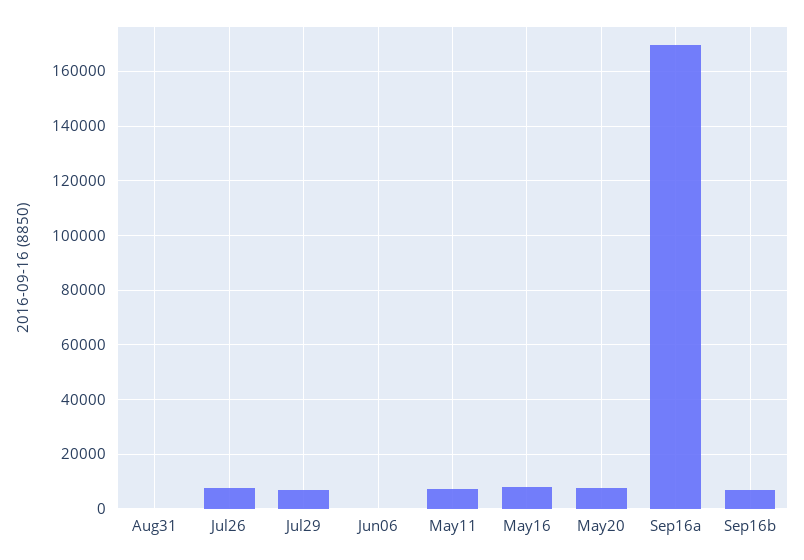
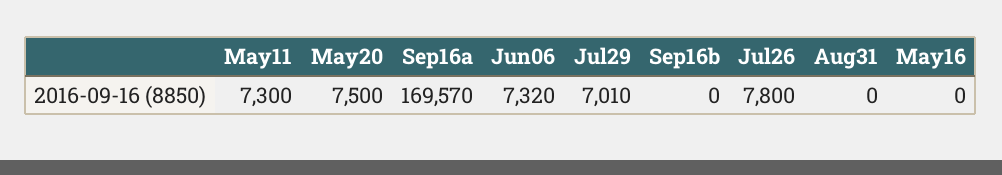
  {
    "Aug31": 0,
    "Jul26": 7800,
    "Jul29": 7010,
-   "Jun06": 0,
+   "Jun06": 7320,
    "May11": 7300,
-   "May16": 7500,
+   "May16": 0,
    "May20": 7500,
    "Sep16a": 169570,
-   "Sep16b": 7500
+   "Sep16b": 0
  }

